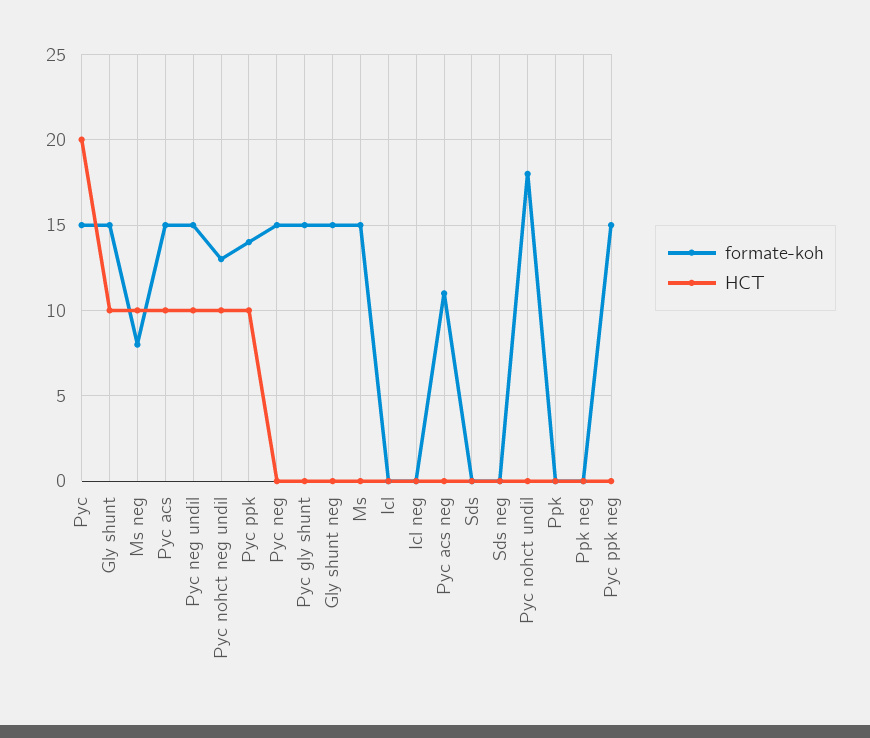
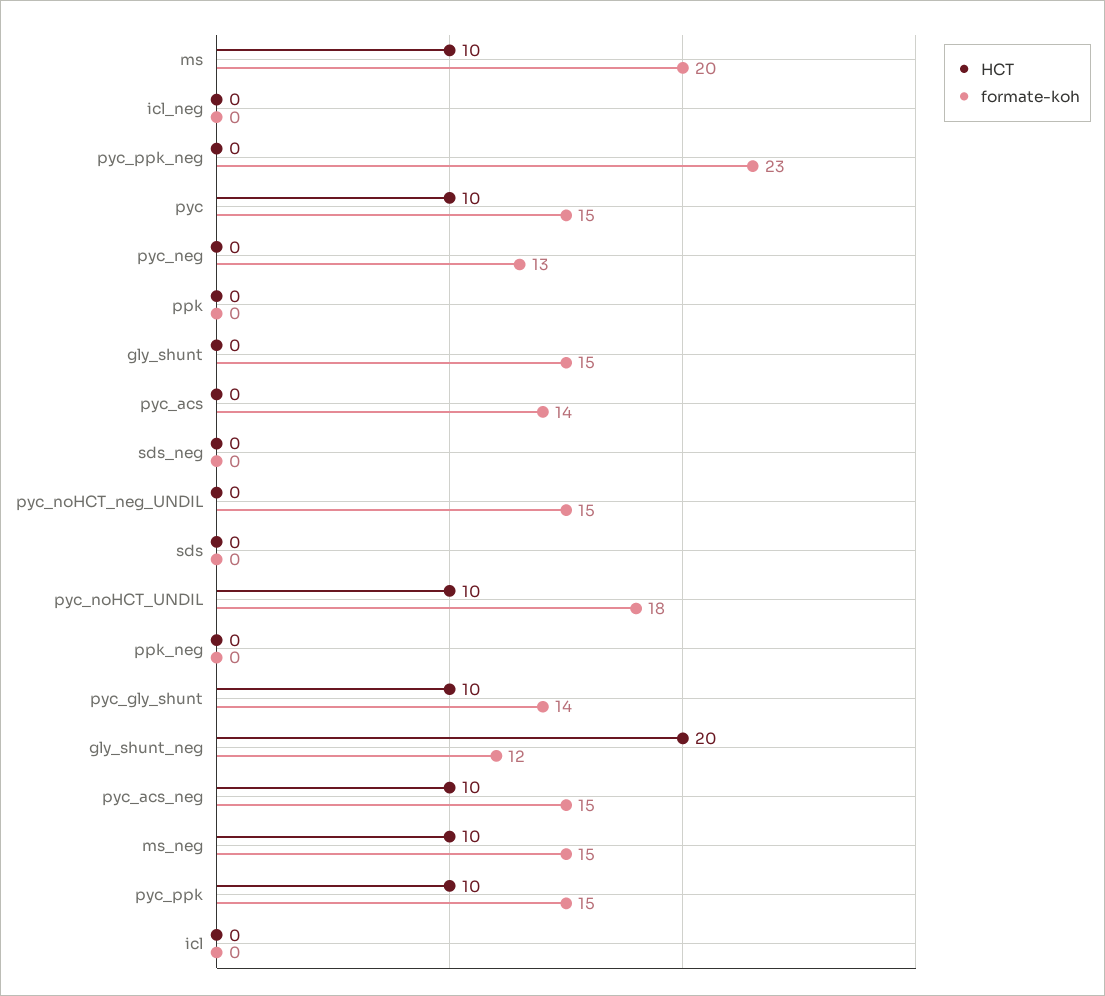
  {
    "formate-koh": {
      "Pyc": 15,
      "Gly shunt": 15,
-     "Ms neg": 8,
+     "Ms neg": 15,
-     "Pyc acs": 15,
+     "Pyc acs": 14,
-     "Pyc neg undil": 15,
-     "Pyc nohct neg undil": 13,
+     "Pyc nohct neg undil": 15,
-     "Pyc ppk": 14,
+     "Pyc ppk": 15,
-     "Pyc neg": 15,
+     "Pyc neg": 13,
-     "Pyc gly shunt": 15,
+     "Pyc gly shunt": 14,
-     "Gly shunt neg": 15,
+     "Gly shunt neg": 12,
-     "Ms": 15,
+     "Ms": 20,
      "Icl": 0,
      "Icl neg": 0,
-     "Pyc acs neg": 11,
+     "Pyc acs neg": 15,
      "Sds": 0,
      "Sds neg": 0,
      "Pyc nohct undil": 18,
      "Ppk": 0,
      "Ppk neg": 0,
-     "Pyc ppk neg": 15
+     "Pyc ppk neg": 23
    },
    "HCT": {
-     "Pyc": 20,
+     "Pyc": 10,
-     "Gly shunt": 10,
+     "Gly shunt": 0,
      "Ms neg": 10,
-     "Pyc acs": 10,
+     "Pyc acs": 0,
-     "Pyc neg undil": 10,
-     "Pyc nohct neg undil": 10,
+     "Pyc nohct neg undil": 0,
      "Pyc ppk": 10,
      "Pyc neg": 0,
-     "Pyc gly shunt": 0,
+     "Pyc gly shunt": 10,
-     "Gly shunt neg": 0,
+     "Gly shunt neg": 20,
-     "Ms": 0,
+     "Ms": 10,
      "Icl": 0,
      "Icl neg": 0,
-     "Pyc acs neg": 0,
+     "Pyc acs neg": 10,
      "Sds": 0,
      "Sds neg": 0,
-     "Pyc nohct undil": 0,
+     "Pyc nohct undil": 10,
      "Ppk": 0,
      "Ppk neg": 0,
      "Pyc ppk neg": 0
    }
  }

